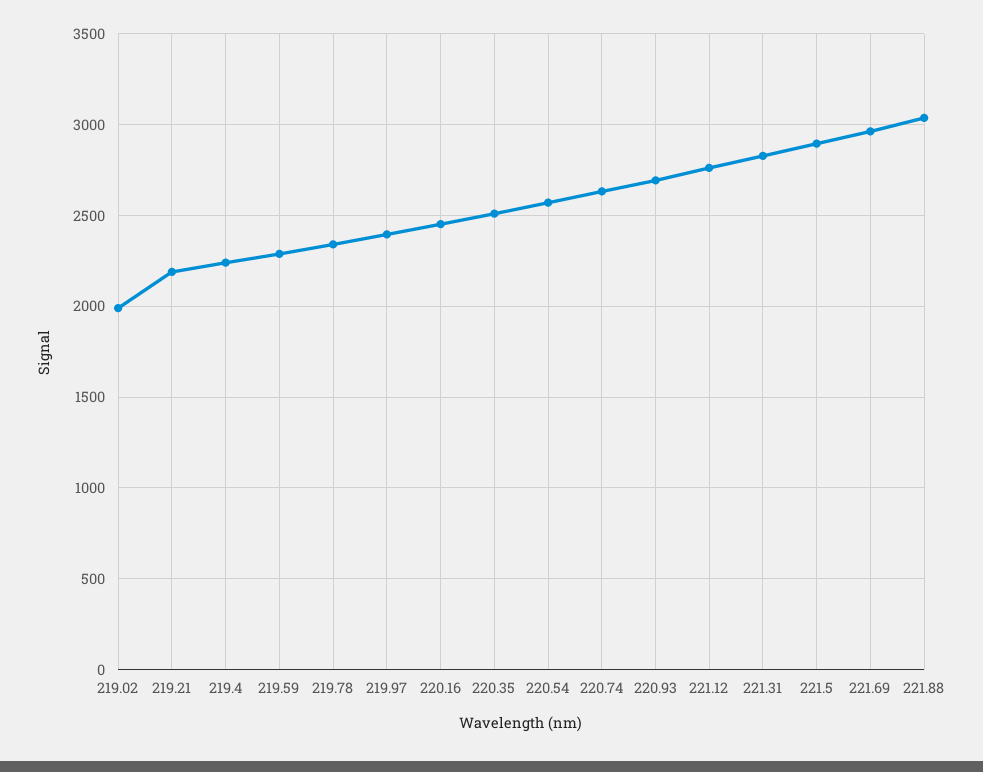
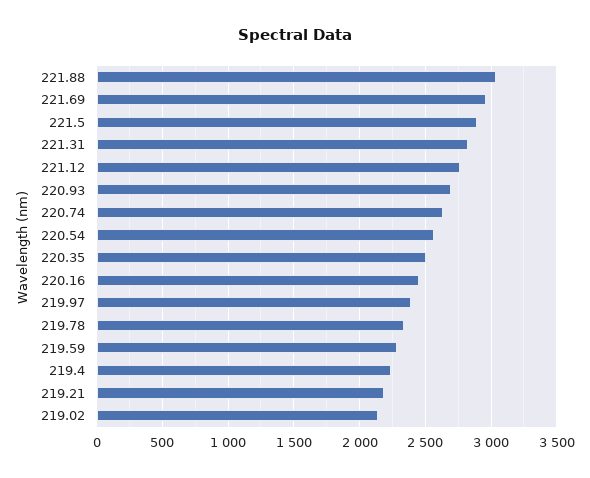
  {
-   "219.02": 2000,
+   "219.02": 2150,
    "219.21": 2200,
    "219.4": 2250,
    "219.59": 2300,
    "219.78": 2350,
    "219.97": 2400,
    "220.16": 2450,
    "220.35": 2500,
    "220.54": 2550,
    "220.74": 2650,
    "220.93": 2700,
    "221.12": 2750,
    "221.31": 2850,
    "221.5": 2900,
    "221.69": 2950,
    "221.88": 3050
  }

